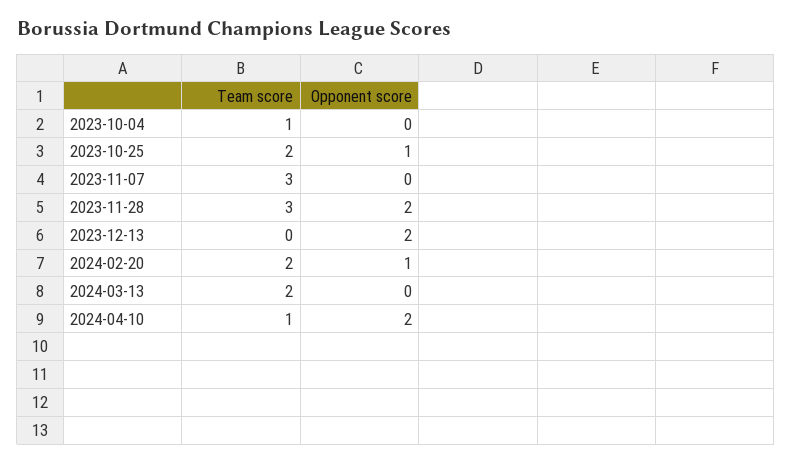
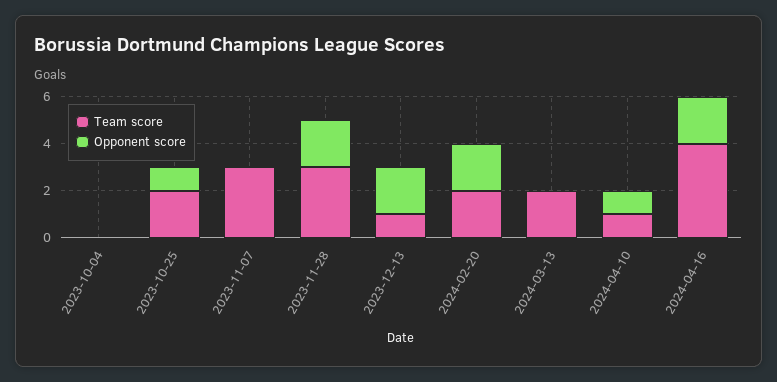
  {
    "Team score": {
-     "2023-10-04": 1,
+     "2023-10-04": 0,
      "2023-10-25": 2,
      "2023-11-07": 3,
      "2023-11-28": 3,
-     "2023-12-13": 0,
+     "2023-12-13": 1,
      "2024-02-20": 2,
      "2024-03-13": 2,
-     "2024-04-10": 1
+     "2024-04-10": 1,
+     "2024-04-16": 4
    },
    "Opponent score": {
      "2023-10-04": 0,
      "2023-10-25": 1,
      "2023-11-07": 0,
      "2023-11-28": 2,
      "2023-12-13": 2,
-     "2024-02-20": 1,
+     "2024-02-20": 2,
      "2024-03-13": 0,
-     "2024-04-10": 2
+     "2024-04-10": 1,
+     "2024-04-16": 2
    }
  }

